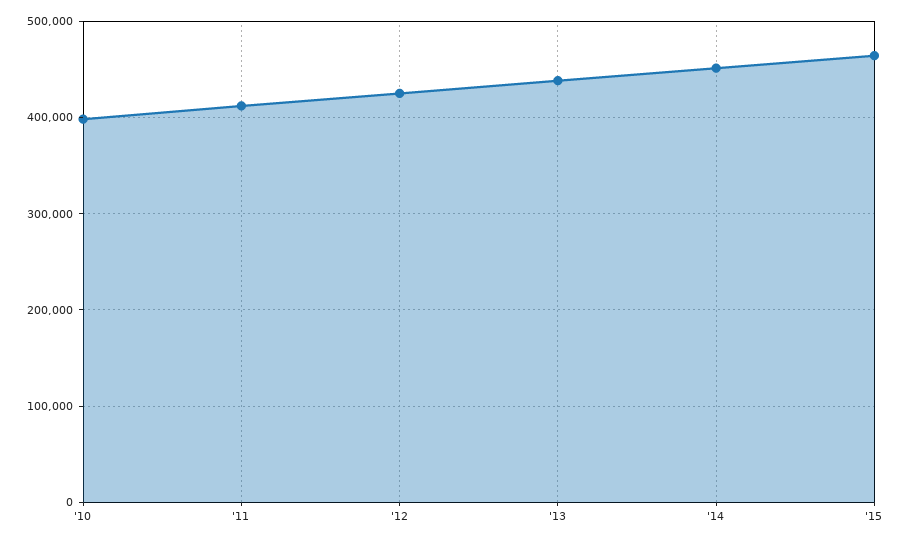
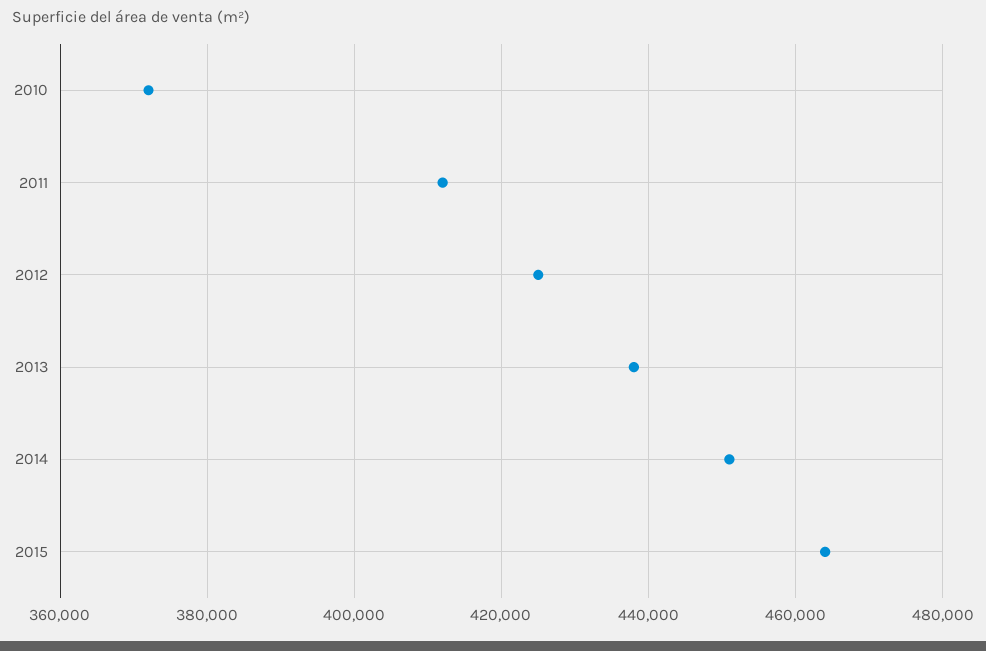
  {
-   "'10": 400000,
+   "'10": 372000,
    "'11": 412000,
    "'12": 426000,
    "'13": 438000,
    "'14": 452000,
    "'15": 464000
  }

